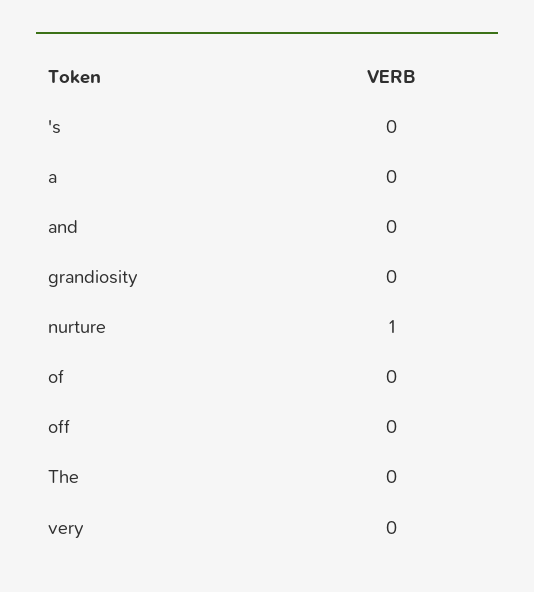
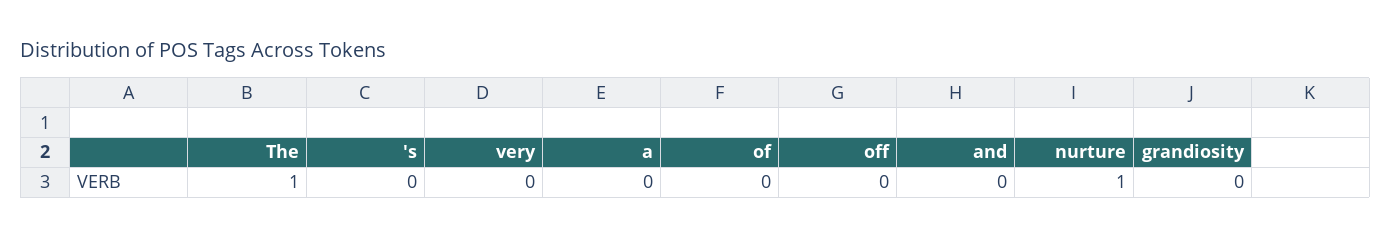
  {
    "'s": 0,
    "a": 0,
    "and": 0,
    "grandiosity": 0,
    "nurture": 1,
    "of": 0,
    "off": 0,
-   "The": 0,
+   "The": 1,
    "very": 0
  }

